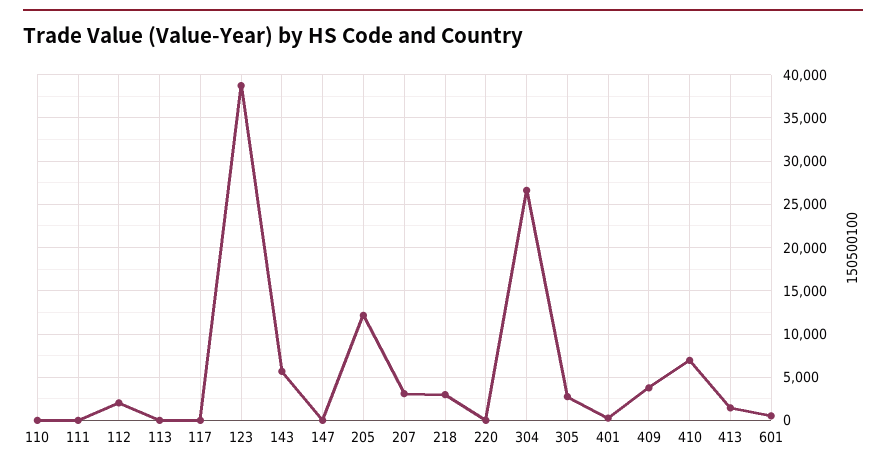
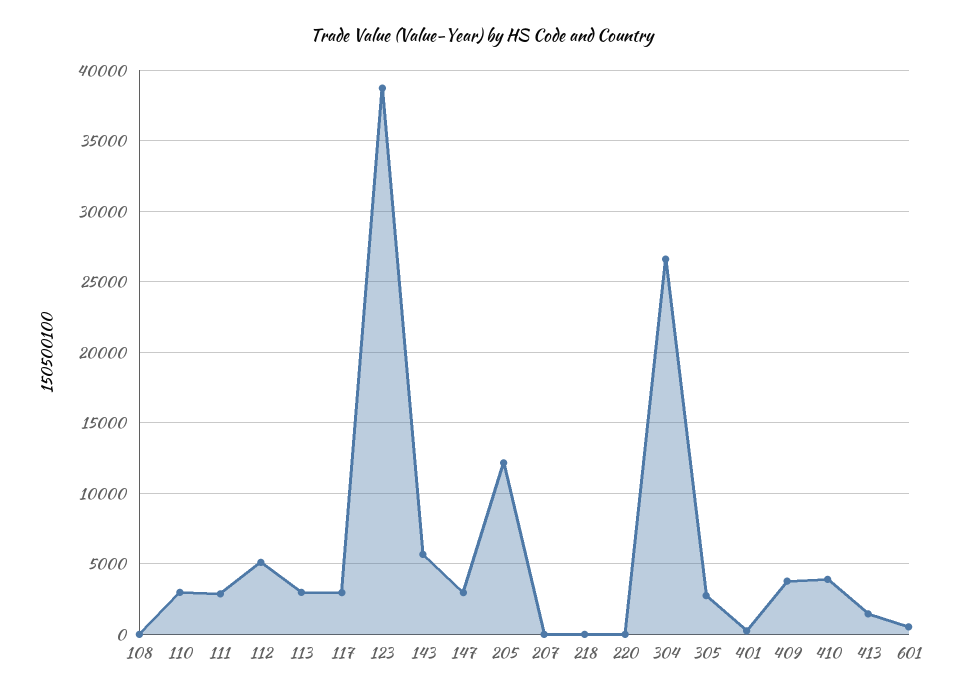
  {
-   "110": 0,
+   "110": 3000,
-   "111": 0,
+   "111": 3000,
-   "112": 2000,
+   "112": 5000,
-   "113": 0,
+   "113": 3000,
-   "117": 0,
+   "117": 3000,
    "123": 38500,
    "143": 5500,
-   "147": 0,
+   "147": 3000,
    "205": 12000,
-   "207": 3000,
+   "207": 0,
-   "218": 3000,
+   "218": 0,
    "220": 0,
    "304": 26500,
    "305": 2500,
    "401": 500,
    "409": 4000,
-   "410": 7000,
+   "410": 4000,
    "413": 1500,
-   "601": 500
+   "601": 500,
+   "108": 0
  }

